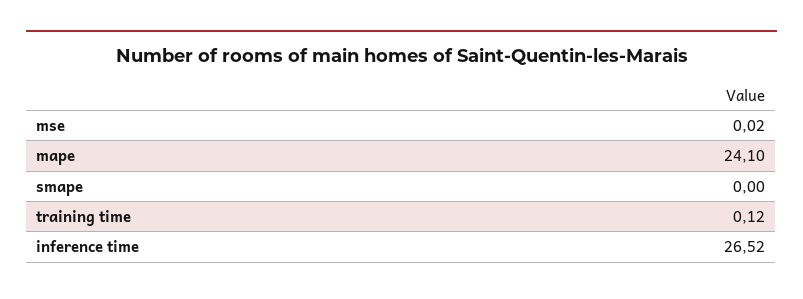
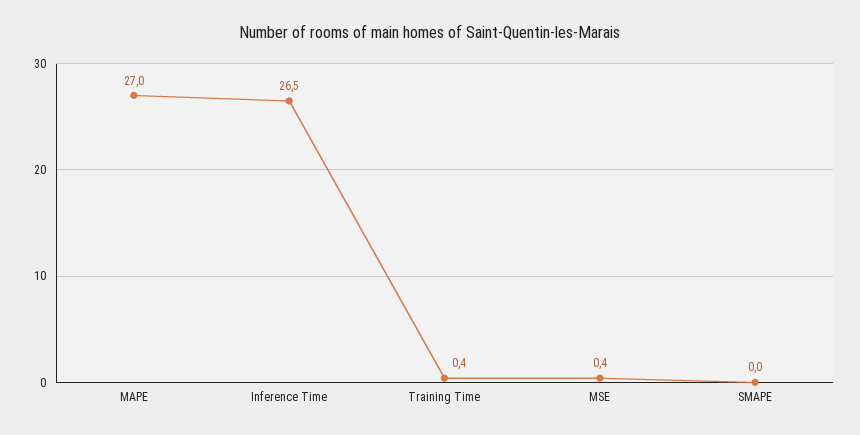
  {
-   "mse": 0.02,
+   "mse": 0.4,
-   "mape": 24.1,
+   "mape": 27,
    "smape": 0,
-   "training time": 0.12,
+   "training time": 0.4,
    "inference time": 26.52
  }

